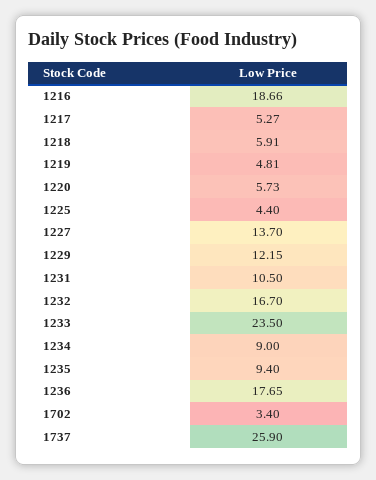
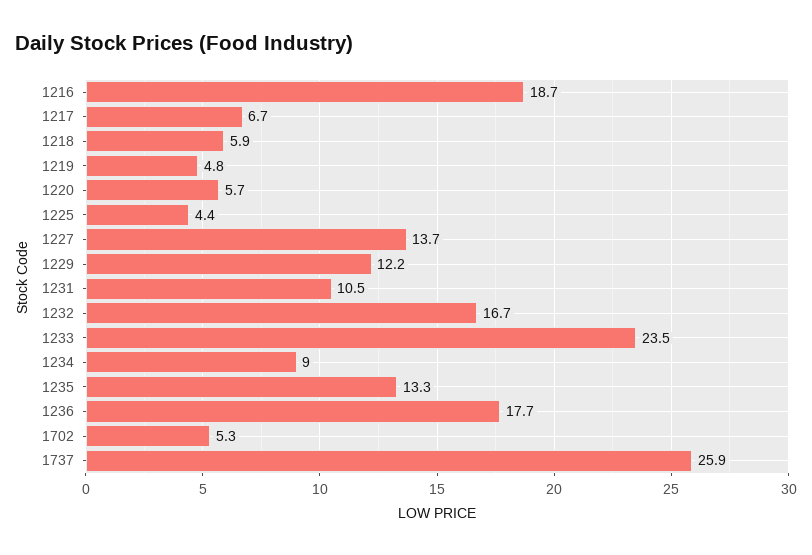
  {
    "1216": 18.66,
-   "1217": 5.27,
+   "1217": 6.7,
    "1218": 5.91,
    "1219": 4.81,
    "1220": 5.73,
    "1225": 4.4,
    "1227": 13.7,
    "1229": 12.15,
    "1231": 10.5,
    "1232": 16.7,
    "1233": 23.5,
    "1234": 9,
-   "1235": 9.4,
+   "1235": 13.3,
    "1236": 17.65,
-   "1702": 3.4,
+   "1702": 5.3,
    "1737": 25.9
  }

